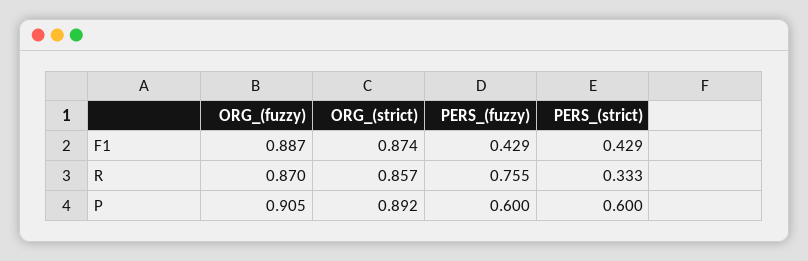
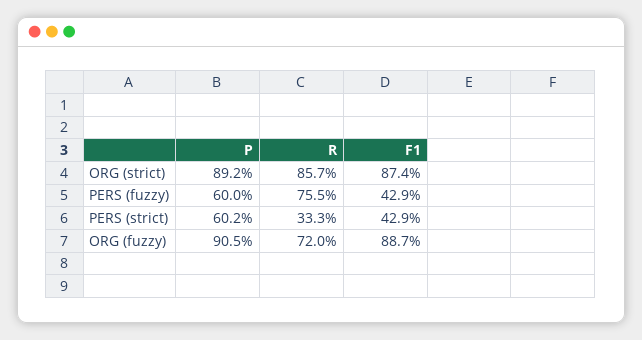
  {
    "ORG_(fuzzy)": {
      "F1": 0.887,
-     "R": 0.87,
+     "R": 0.72,
      "P": 0.905
    },
    "ORG_(strict)": {
      "F1": 0.874,
      "R": 0.857,
      "P": 0.892
    },
    "PERS_(fuzzy)": {
      "F1": 0.429,
      "R": 0.755,
      "P": 0.6
    },
    "PERS_(strict)": {
      "F1": 0.429,
      "R": 0.333,
-     "P": 0.6
+     "P": 0.602
    }
  }

